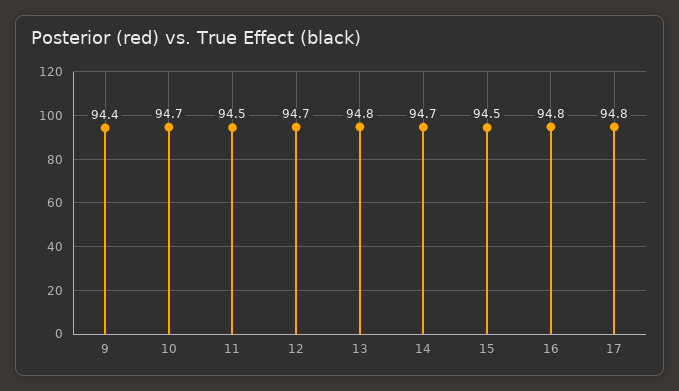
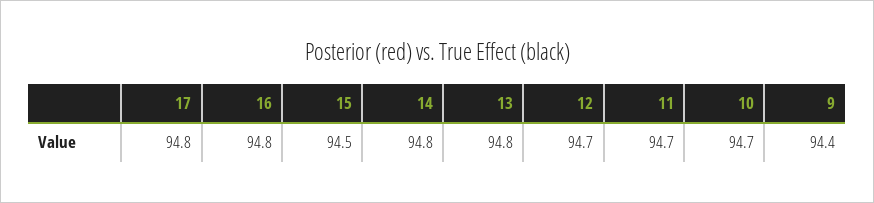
  {
    "9": 94.4,
    "10": 94.7,
-   "11": 94.5,
+   "11": 94.7,
    "12": 94.7,
    "13": 94.8,
-   "14": 94.7,
+   "14": 94.8,
    "15": 94.5,
    "16": 94.8,
    "17": 94.8
  }

